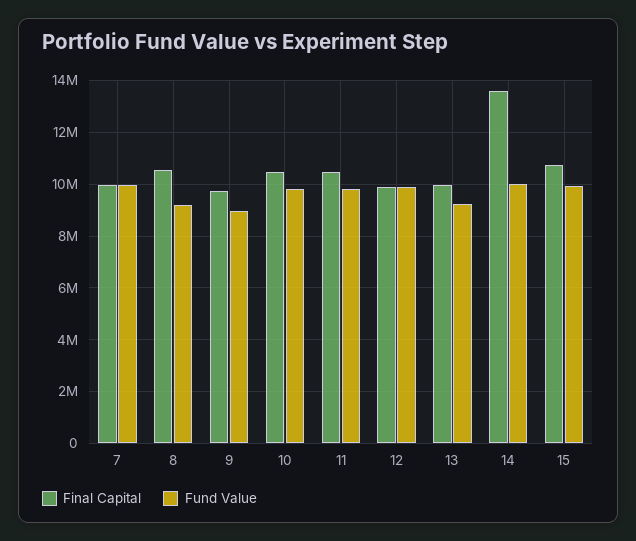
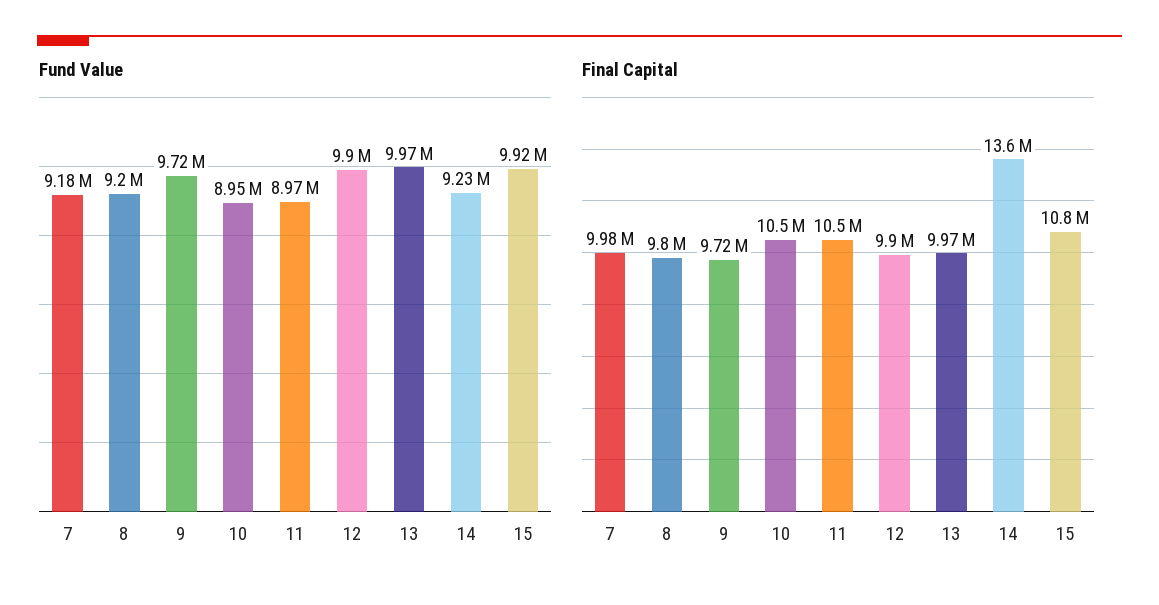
  {
    "Final Capital": {
      "7": 9980000,
-     "8": 10500000,
+     "8": 9800000,
      "9": 9720000,
      "10": 10500000,
      "11": 10500000,
      "12": 9900000,
      "13": 9970000,
      "14": 13600000,
      "15": 10800000
    },
    "Fund Value": {
-     "7": 10000000,
+     "7": 9180000,
      "8": 9200000,
-     "9": 9000000,
+     "9": 9720000,
-     "10": 9750000,
+     "10": 8950000,
-     "11": 9750000,
+     "11": 8970000,
      "12": 9900000,
-     "13": 9250000,
+     "13": 9970000,
-     "14": 10000000,
+     "14": 9230000,
      "15": 9920000
    }
  }

